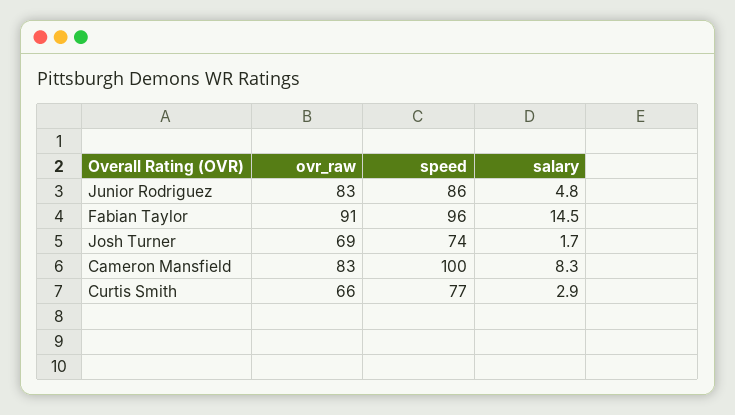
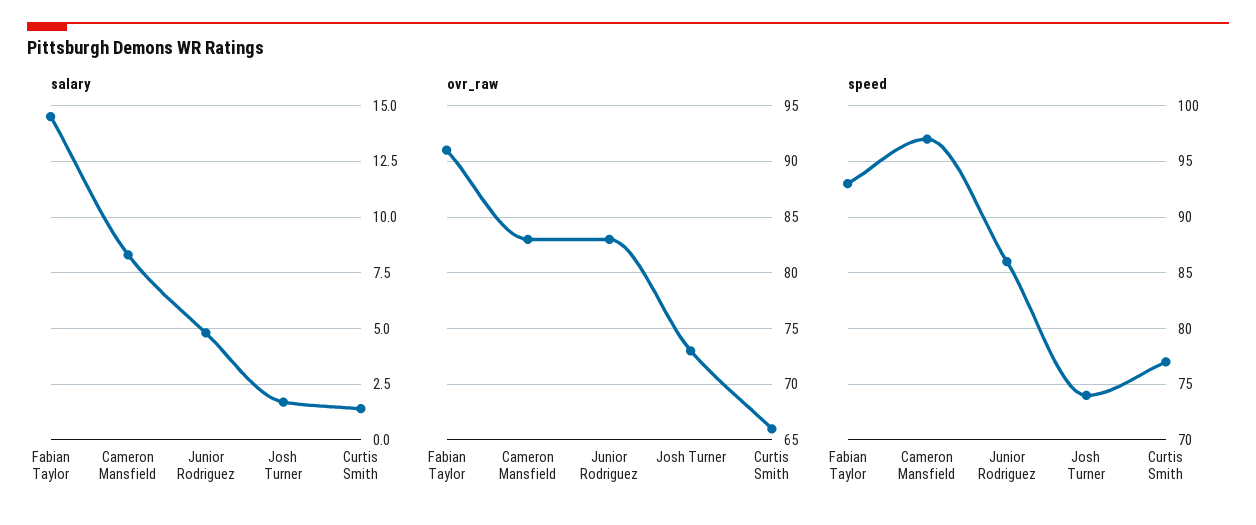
  {
    "ovr_raw": {
      "Junior Rodriguez": 83,
      "Fabian Taylor": 91,
-     "Josh Turner": 69,
+     "Josh Turner": 73,
      "Cameron Mansfield": 83,
      "Curtis Smith": 66
    },
    "speed": {
      "Junior Rodriguez": 86,
-     "Fabian Taylor": 96,
+     "Fabian Taylor": 93,
      "Josh Turner": 74,
-     "Cameron Mansfield": 100,
+     "Cameron Mansfield": 97,
      "Curtis Smith": 77
    },
    "salary": {
      "Junior Rodriguez": 4.8,
      "Fabian Taylor": 14.5,
      "Josh Turner": 1.7,
      "Cameron Mansfield": 8.3,
-     "Curtis Smith": 2.9
+     "Curtis Smith": 1.5
    }
  }

